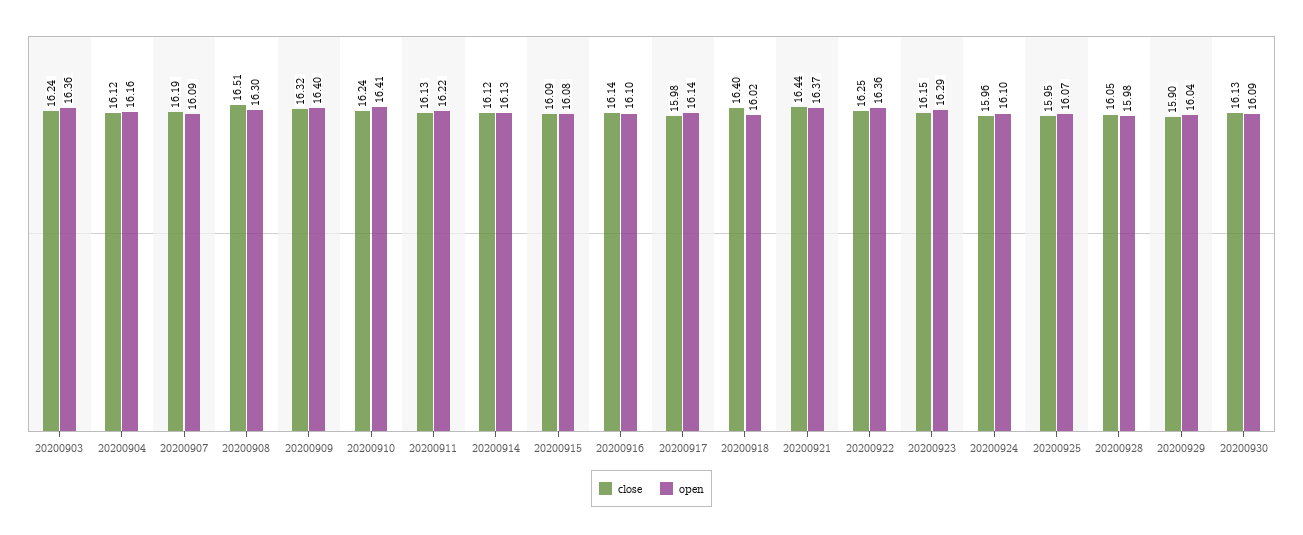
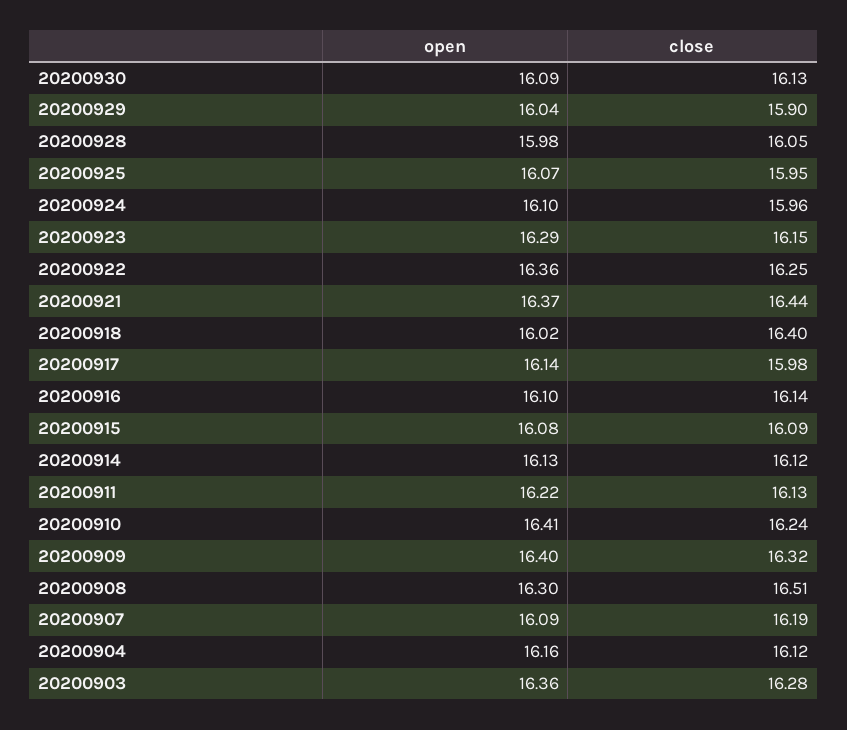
  {
    "close": {
-     "20200903": 16.24,
+     "20200903": 16.28,
      "20200904": 16.12,
      "20200907": 16.19,
      "20200908": 16.51,
      "20200909": 16.32,
      "20200910": 16.24,
      "20200911": 16.13,
      "20200914": 16.12,
      "20200915": 16.09,
      "20200916": 16.14,
      "20200917": 15.98,
      "20200918": 16.4,
      "20200921": 16.44,
      "20200922": 16.25,
      "20200923": 16.15,
      "20200924": 15.96,
      "20200925": 15.95,
      "20200928": 16.05,
      "20200929": 15.9,
      "20200930": 16.13
    },
    "open": {
      "20200903": 16.36,
      "20200904": 16.16,
      "20200907": 16.09,
      "20200908": 16.3,
      "20200909": 16.4,
      "20200910": 16.41,
      "20200911": 16.22,
      "20200914": 16.13,
      "20200915": 16.08,
      "20200916": 16.1,
      "20200917": 16.14,
      "20200918": 16.02,
      "20200921": 16.37,
      "20200922": 16.36,
      "20200923": 16.29,
      "20200924": 16.1,
      "20200925": 16.07,
      "20200928": 15.98,
      "20200929": 16.04,
      "20200930": 16.09
    }
  }

